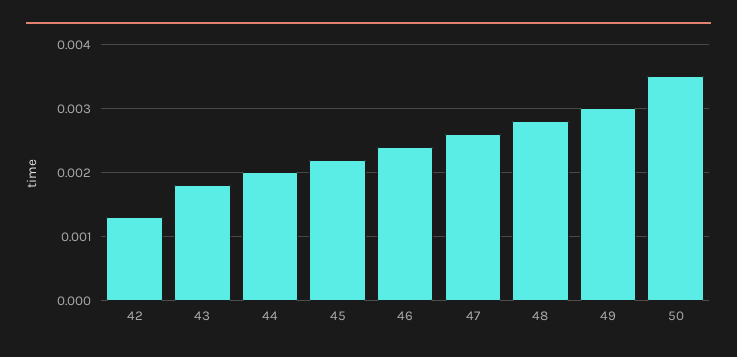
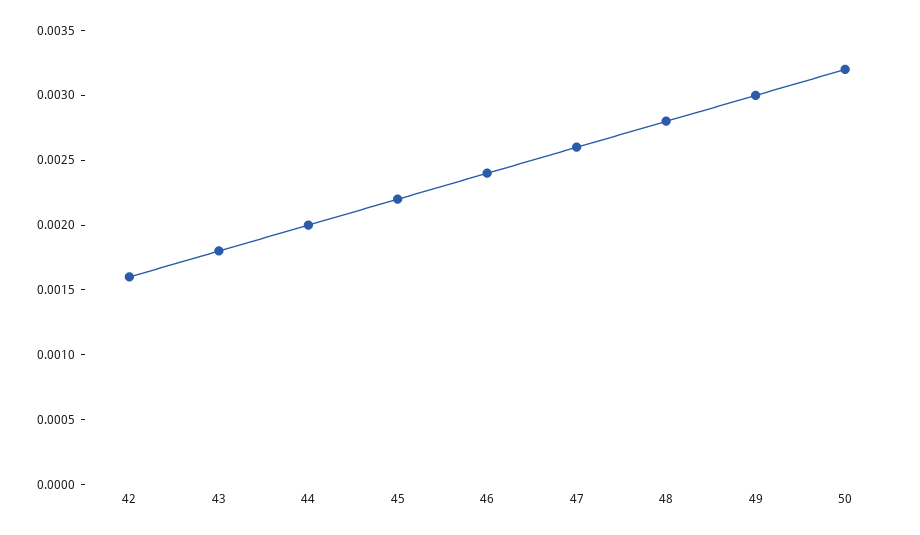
  {
-   "42": 0.0013,
+   "42": 0.0016,
    "43": 0.0018,
    "44": 0.002,
    "45": 0.0022,
    "46": 0.0024,
    "47": 0.0026,
    "48": 0.0028,
    "49": 0.003,
-   "50": 0.0035
+   "50": 0.0032
  }

